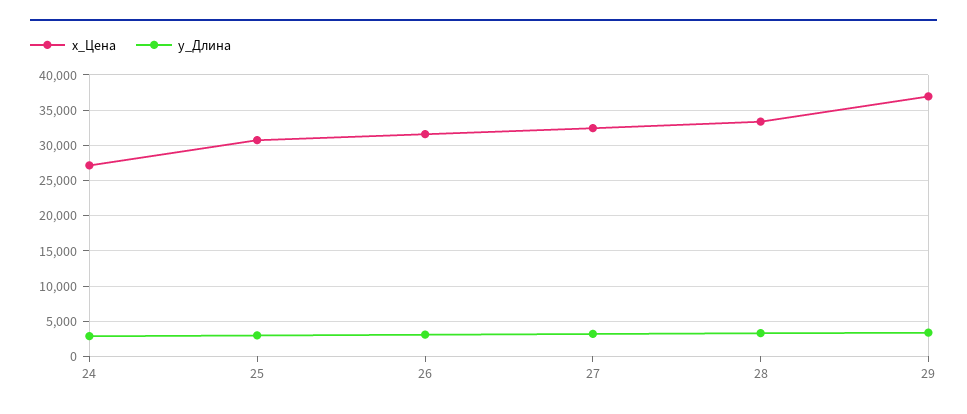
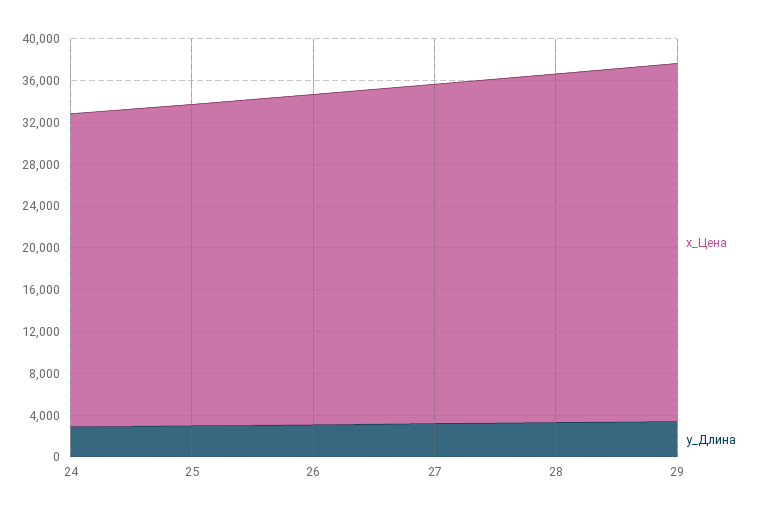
  {
    "x_Цена": {
-     "24": 27000,
+     "24": 30000,
      "25": 31000,
      "26": 32000,
      "27": 32000,
      "28": 33000,
-     "29": 37000
+     "29": 34000
    },
    "y_Длина": {
      "24": 3000,
      "25": 3000,
      "26": 3000,
      "27": 3000,
      "28": 3000,
      "29": 3000
    }
  }

